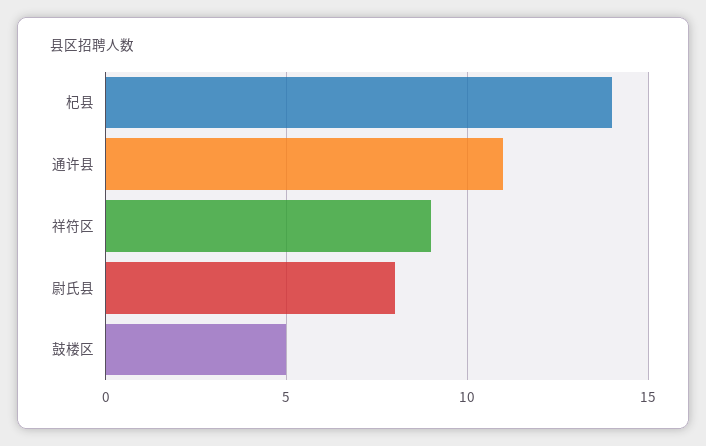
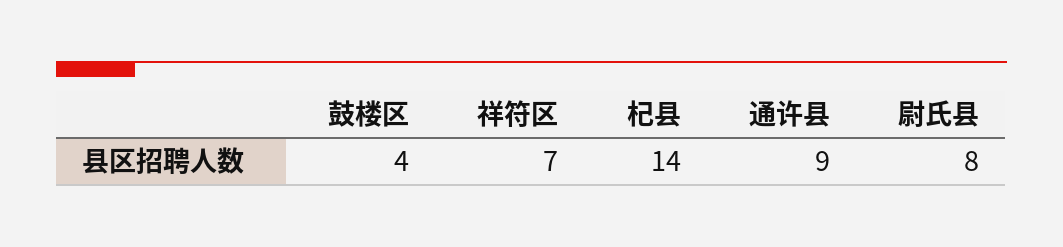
  {
    "杞县": 14,
-   "通许县": 11,
+   "通许县": 9,
-   "祥符区": 9,
+   "祥符区": 7,
    "尉氏县": 8,
-   "鼓楼区": 5
+   "鼓楼区": 4
  }

